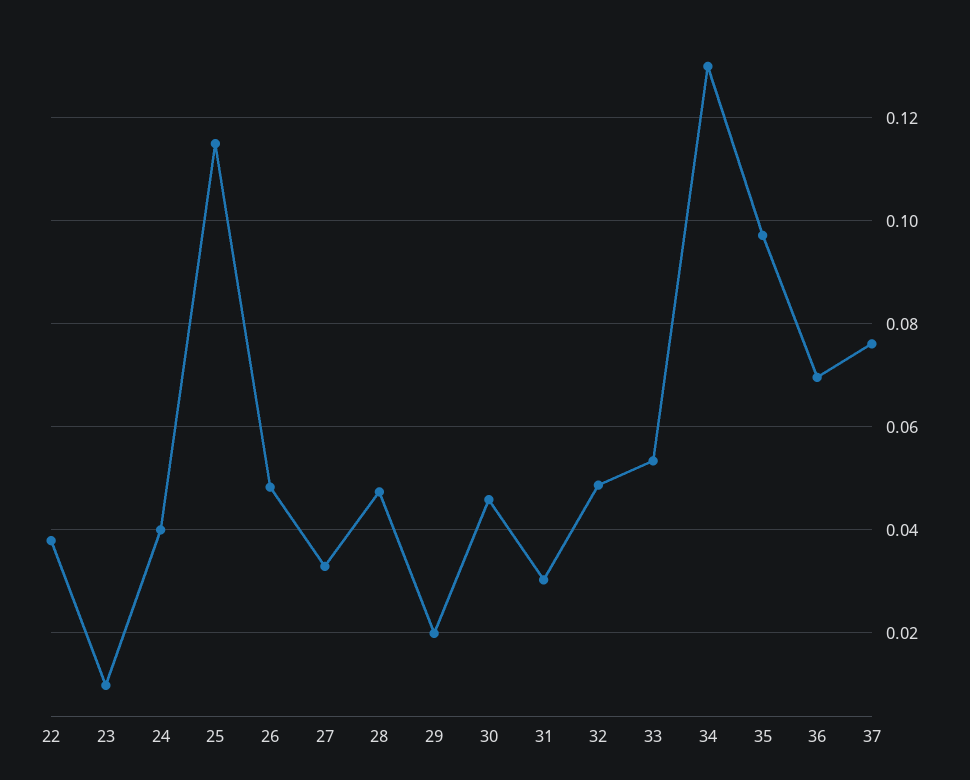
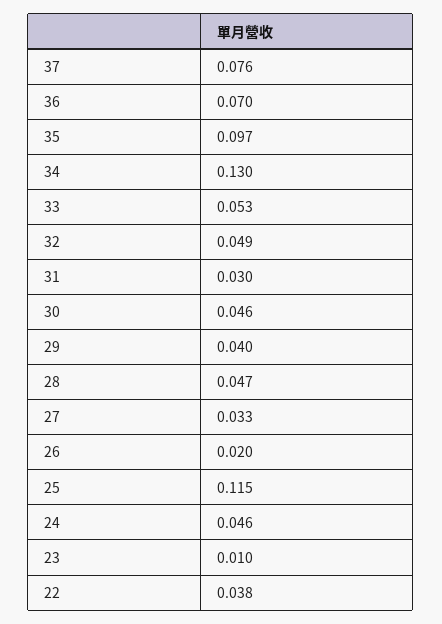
  {
    "22": 0.038,
    "23": 0.01,
-   "24": 0.04,
+   "24": 0.046,
    "25": 0.115,
-   "26": 0.048,
+   "26": 0.02,
    "27": 0.033,
    "28": 0.047,
-   "29": 0.02,
+   "29": 0.04,
    "30": 0.046,
    "31": 0.03,
    "32": 0.049,
    "33": 0.053,
    "34": 0.13,
    "35": 0.097,
    "36": 0.07,
    "37": 0.076
  }

